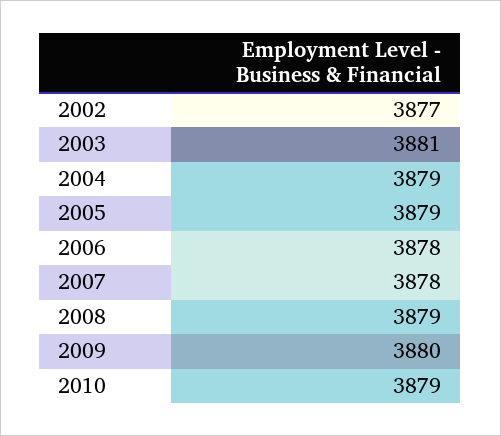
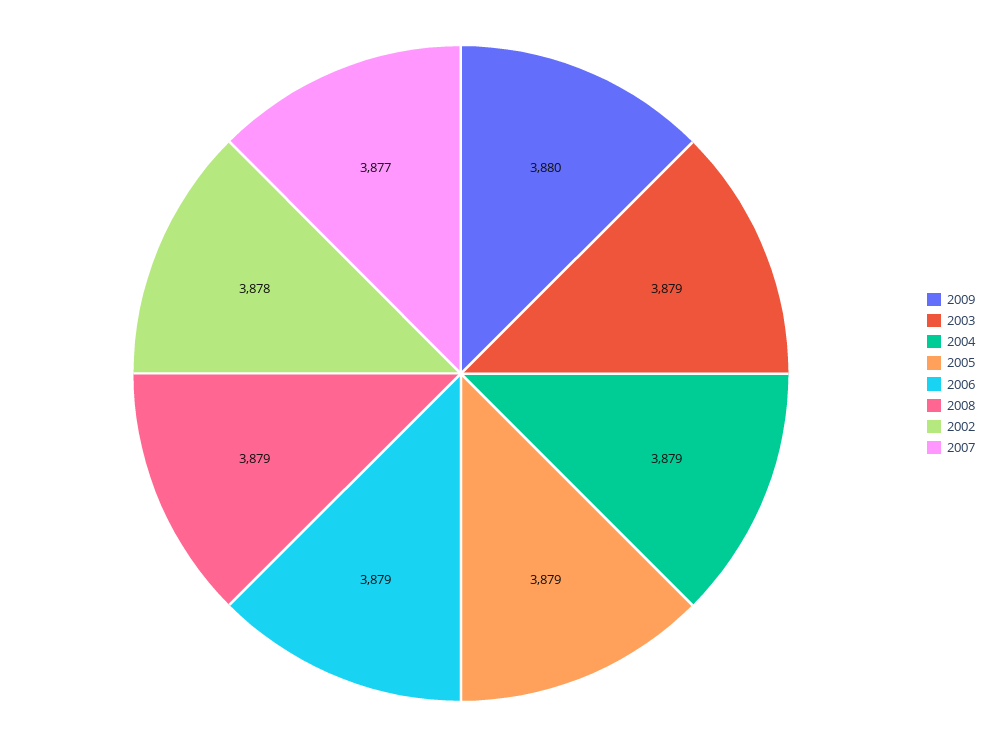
  {
-   "2002": 3877,
+   "2002": 3878,
-   "2003": 3881,
+   "2003": 3879,
    "2004": 3879,
    "2005": 3879,
-   "2006": 3878,
+   "2006": 3879,
-   "2007": 3878,
+   "2007": 3877,
    "2008": 3879,
-   "2009": 3880,
+   "2009": 3880
-   "2010": 3879
  }

